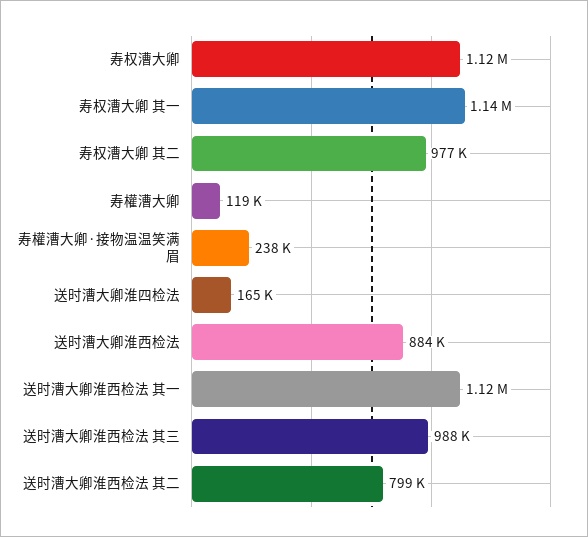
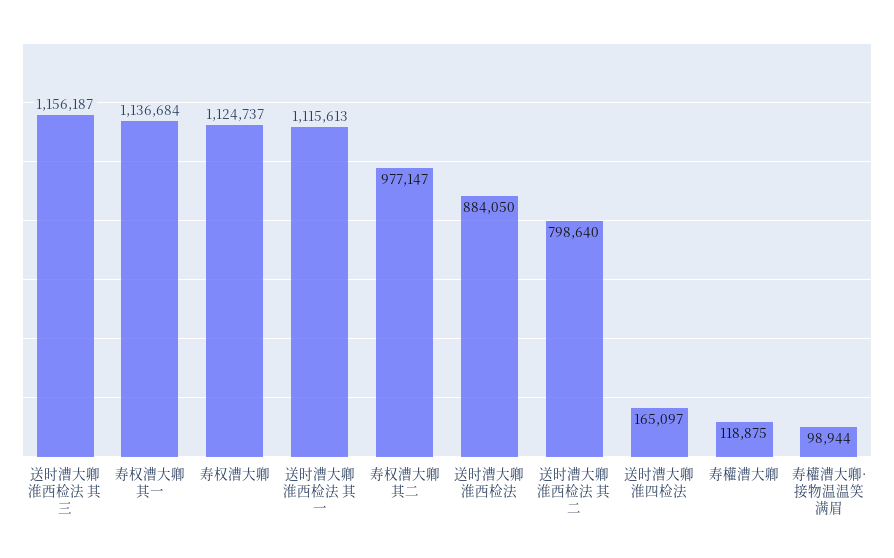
  {
    "寿权漕大卿": 1124737,
    "寿权漕大卿 其一": 1136684,
    "寿权漕大卿 其二": 977147,
    "寿權漕大卿": 118875,
-   "寿權漕大卿·接物温温笑满眉": 238000,
+   "寿權漕大卿·接物温温笑满眉": 98944,
    "送时漕大卿淮四检法": 165097,
    "送时漕大卿淮西检法": 884050,
    "送时漕大卿淮西检法 其一": 1115613,
-   "送时漕大卿淮西检法 其三": 988000,
+   "送时漕大卿淮西检法 其三": 1156187,
    "送时漕大卿淮西检法 其二": 798640
  }

